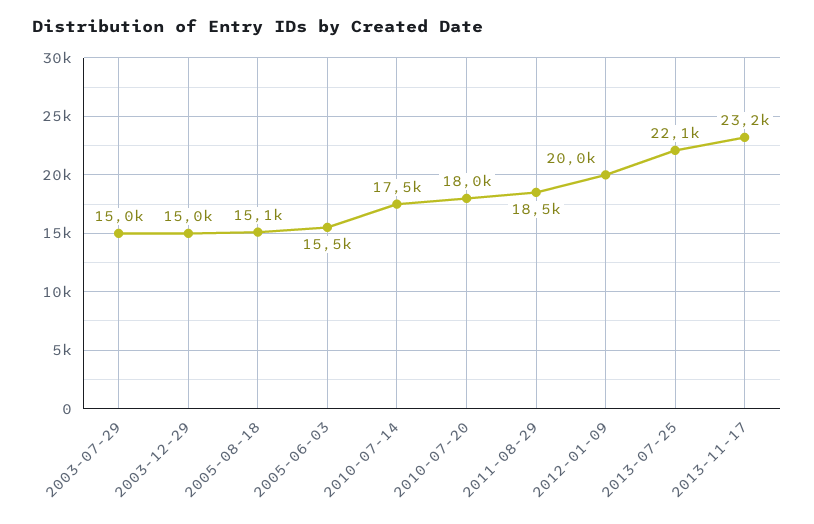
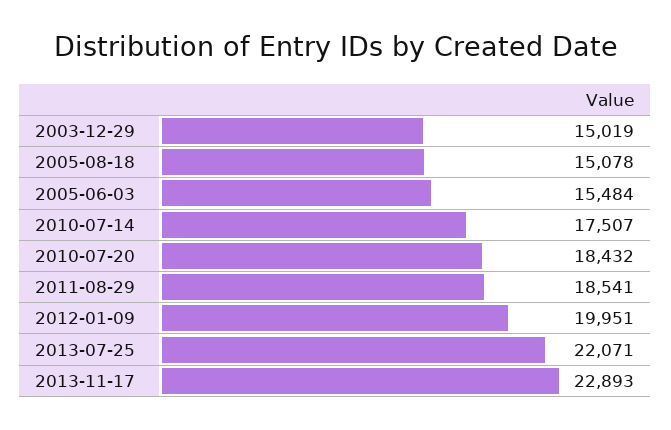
  {
-   "2003-07-29": 15000,
    "2003-12-29": 15019,
    "2005-08-18": 15078,
    "2005-06-03": 15484,
    "2010-07-14": 17507,
-   "2010-07-20": 18000,
+   "2010-07-20": 18432,
    "2011-08-29": 18541,
    "2012-01-09": 19951,
    "2013-07-25": 22071,
-   "2013-11-17": 23200
+   "2013-11-17": 22893
  }

